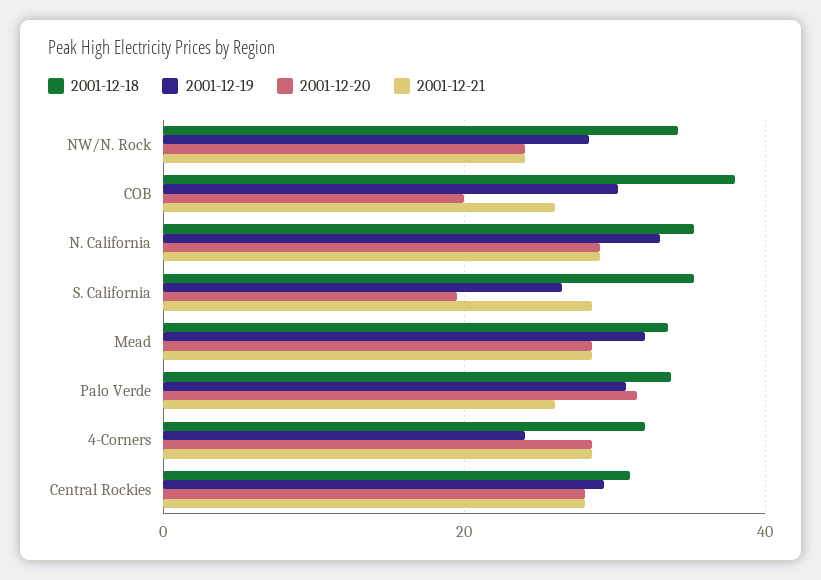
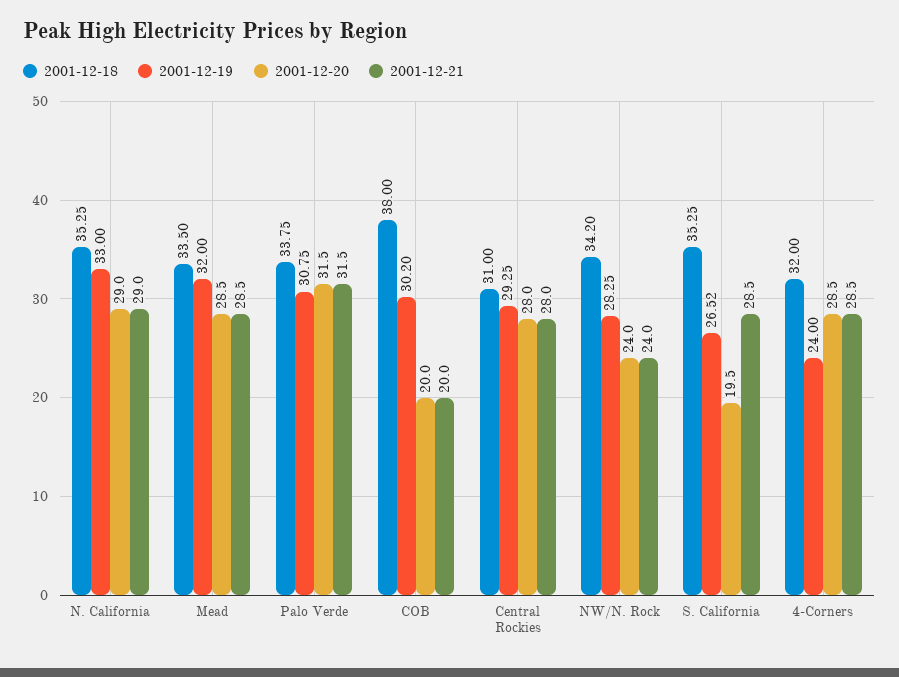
  {
    "2001-12-18": {
      "NW/N. Rock": 34.2,
      "COB": 38,
      "N. California": 35.25,
      "S. California": 35.25,
      "Mead": 33.5,
      "Palo Verde": 33.75,
      "4-Corners": 32,
      "Central Rockies": 31
    },
    "2001-12-19": {
      "NW/N. Rock": 28.25,
      "COB": 30.2,
      "N. California": 33,
      "S. California": 26.52,
      "Mead": 32,
      "Palo Verde": 30.75,
      "4-Corners": 24,
      "Central Rockies": 29.25
    },
    "2001-12-20": {
      "NW/N. Rock": 24,
      "COB": 20,
      "N. California": 29,
      "S. California": 19.5,
      "Mead": 28.5,
      "Palo Verde": 31.5,
      "4-Corners": 28.5,
      "Central Rockies": 28
    },
    "2001-12-21": {
      "NW/N. Rock": 24,
-     "COB": 26,
+     "COB": 20,
      "N. California": 29,
      "S. California": 28.5,
      "Mead": 28.5,
-     "Palo Verde": 26,
+     "Palo Verde": 31.5,
      "4-Corners": 28.5,
      "Central Rockies": 28
    }
  }

